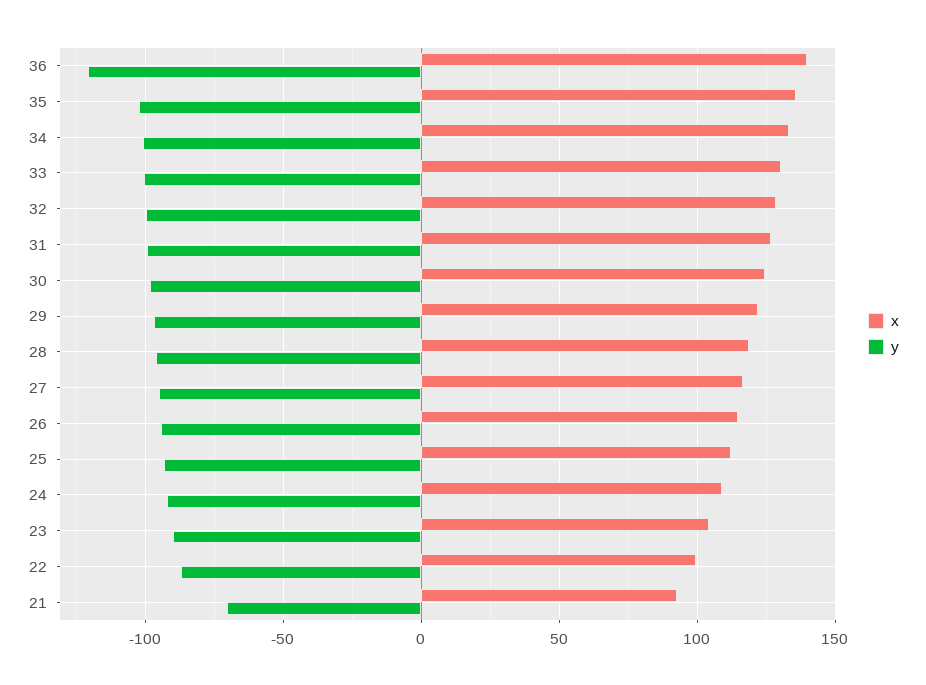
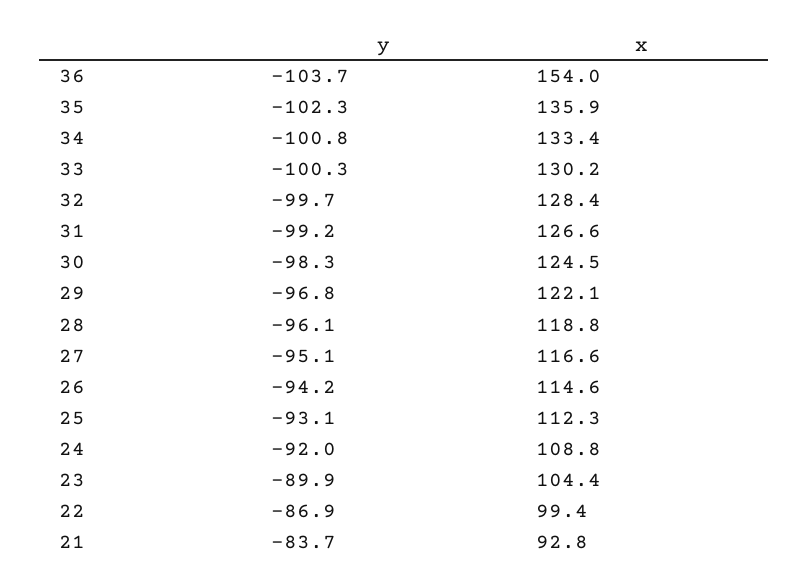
  {
    "x": {
-     "36": 140,
+     "36": 154,
      "35": 135.9,
      "34": 133.4,
      "33": 130.2,
      "32": 128.4,
      "31": 126.6,
      "30": 124.5,
      "29": 122.1,
      "28": 118.8,
      "27": 116.6,
      "26": 114.6,
      "25": 112.3,
      "24": 108.8,
      "23": 104.4,
      "22": 99.4,
      "21": 92.8
    },
    "y": {
-     "36": -120,
+     "36": -103.7,
      "35": -102.3,
      "34": -100.8,
      "33": -100.3,
      "32": -99.7,
      "31": -99.2,
      "30": -98.3,
      "29": -96.8,
      "28": -96.1,
      "27": -95.1,
      "26": -94.2,
      "25": -93.1,
      "24": -92,
      "23": -89.9,
      "22": -86.9,
-     "21": -70
+     "21": -83.7
    }
  }

